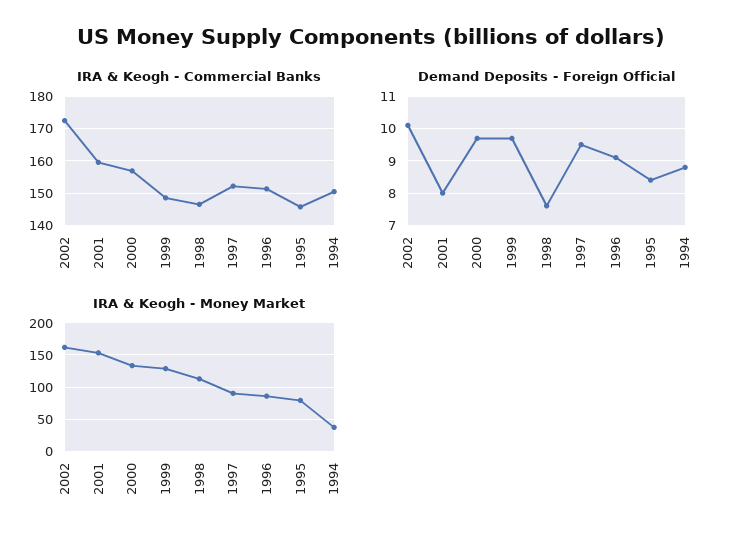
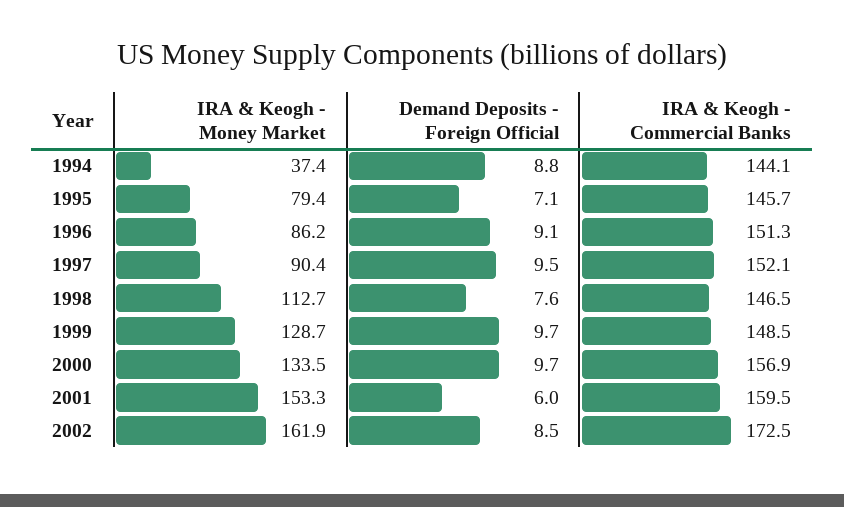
  {
    "IRA & Keogh - Commercial Banks": {
      "2002": 172.5,
      "2001": 159.5,
      "2000": 156.9,
      "1999": 148.5,
      "1998": 146.5,
      "1997": 152.1,
      "1996": 151.3,
      "1995": 145.7,
-     "1994": 150
+     "1994": 144.1
    },
    "Demand Deposits - Foreign Official": {
-     "2002": 10,
+     "2002": 8.5,
-     "2001": 8,
+     "2001": 6,
      "2000": 9.7,
      "1999": 9.7,
      "1998": 7.6,
      "1997": 9.5,
      "1996": 9.1,
-     "1995": 8.5,
+     "1995": 7.1,
      "1994": 8.8
    },
    "IRA & Keogh - Money Market": {
      "2002": 161.9,
      "2001": 153.3,
      "2000": 133.5,
      "1999": 128.7,
      "1998": 112.7,
      "1997": 90.4,
      "1996": 86.2,
      "1995": 79.4,
      "1994": 37.4
    }
  }

